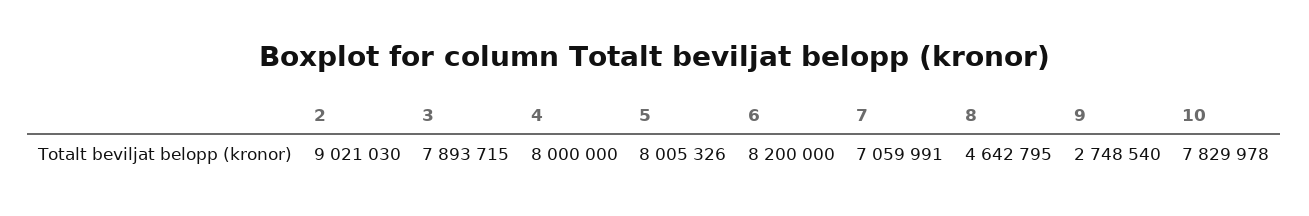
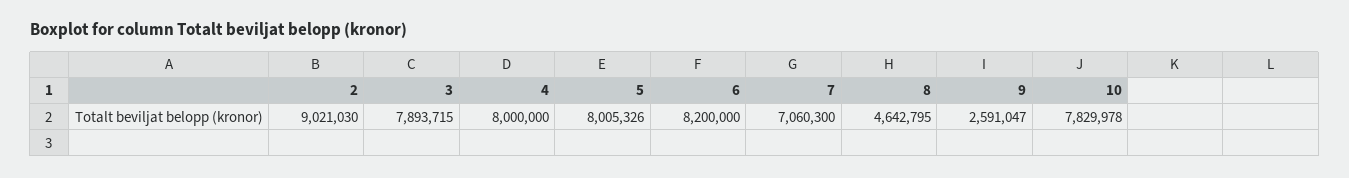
  {
    "2": 9021030,
    "3": 7893715,
    "4": 8000000,
    "5": 8005326,
    "6": 8200000,
-   "7": 7059991,
+   "7": 7060300,
    "8": 4642795,
-   "9": 2748540,
+   "9": 2591047,
    "10": 7829978
  }

